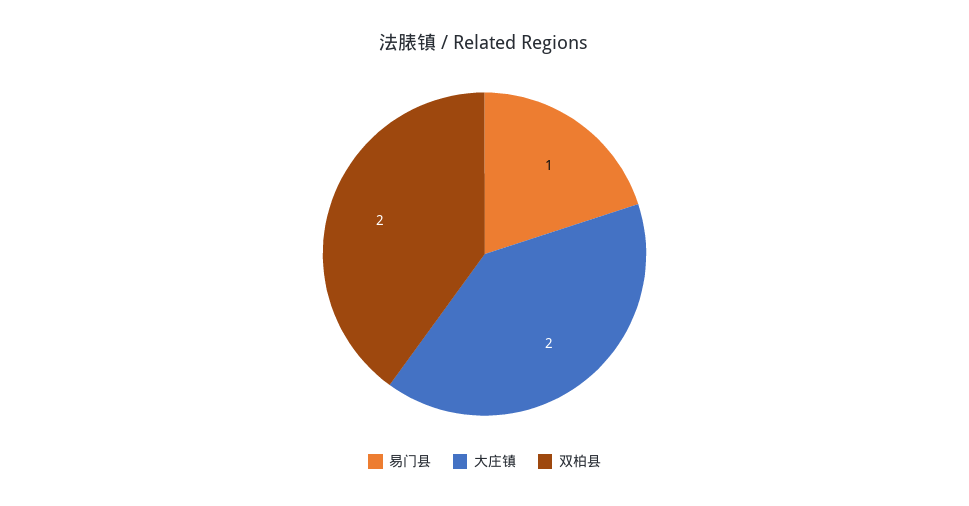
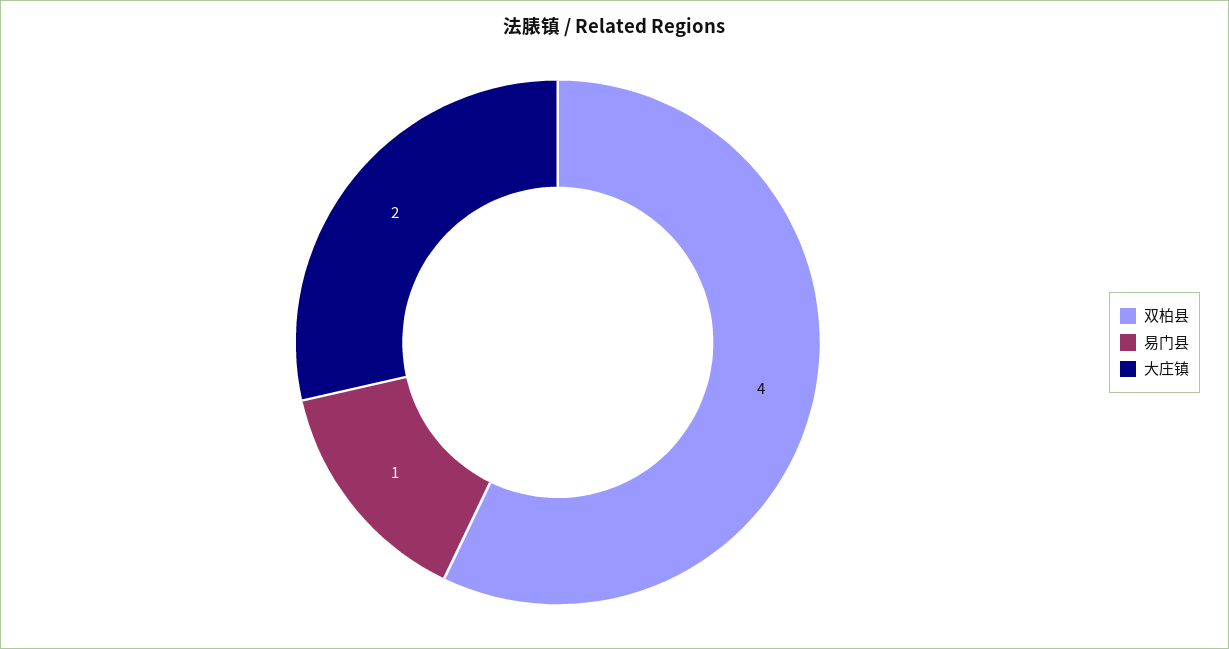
  {
    "易门县": 1,
    "大庄镇": 2,
-   "双柏县": 2
+   "双柏县": 4
  }

